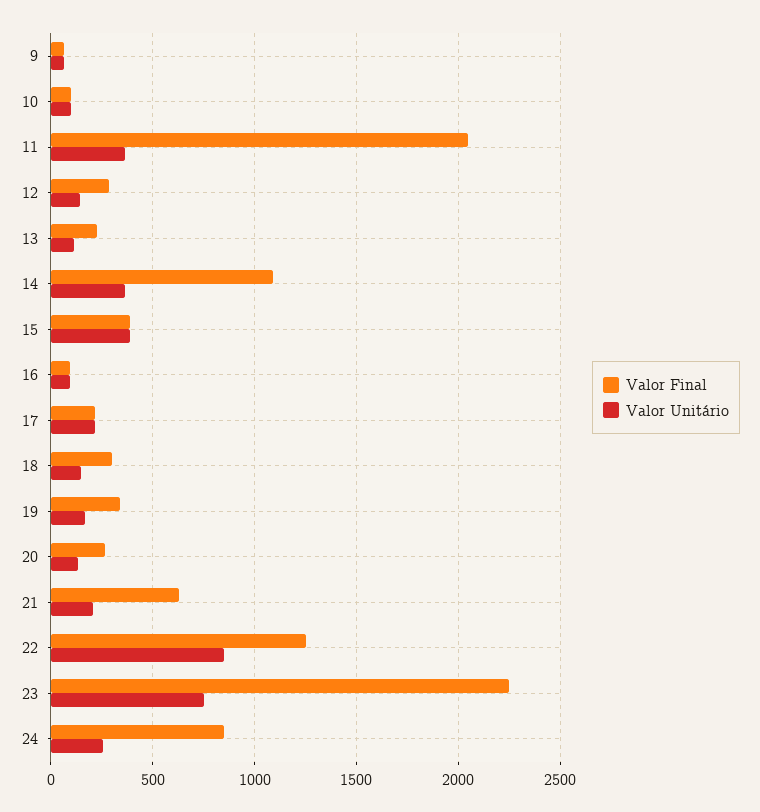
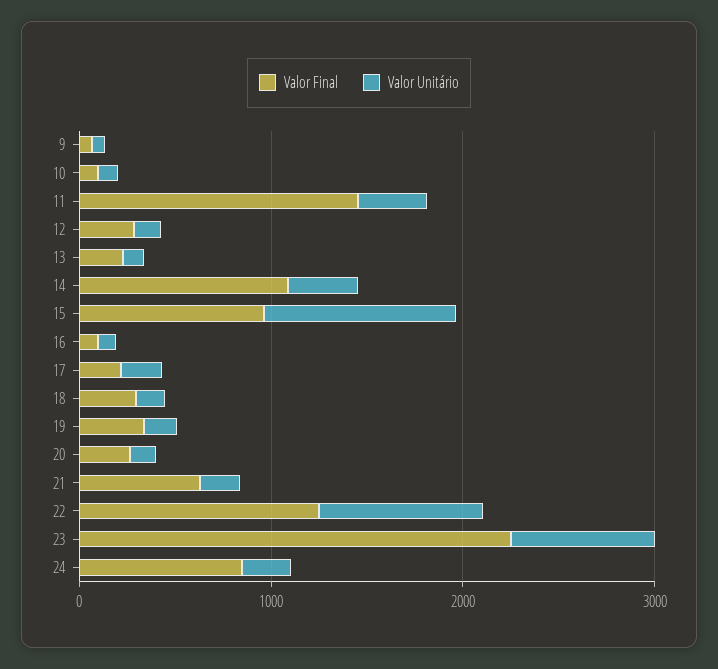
  {
    "Valor Final": {
      "9": 50,
      "10": 100,
-     "11": 2050,
+     "11": 1400,
      "12": 300,
      "13": 250,
      "14": 1100,
-     "15": 400,
+     "15": 1000,
      "16": 100,
      "17": 200,
      "18": 300,
      "19": 350,
      "20": 250,
      "21": 650,
      "22": 1250,
      "23": 2250,
      "24": 850
    },
    "Valor Unitário": {
      "9": 50,
      "10": 100,
      "11": 350,
      "12": 150,
      "13": 100,
      "14": 350,
-     "15": 400,
+     "15": 1000,
      "16": 100,
      "17": 200,
      "18": 150,
      "19": 150,
      "20": 150,
      "21": 200,
      "22": 850,
      "23": 750,
      "24": 250
    }
  }

